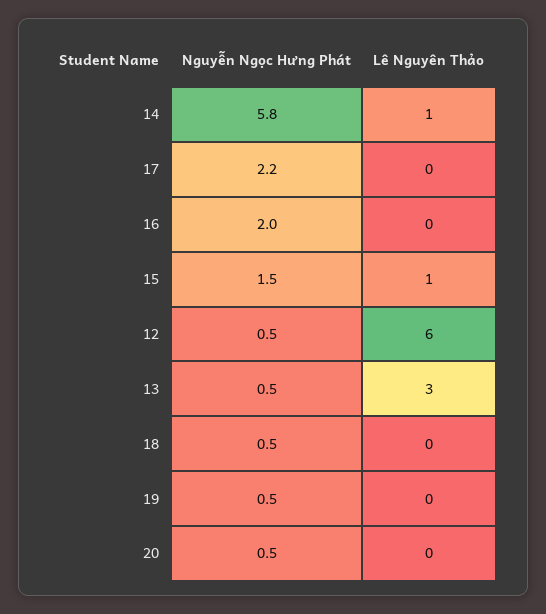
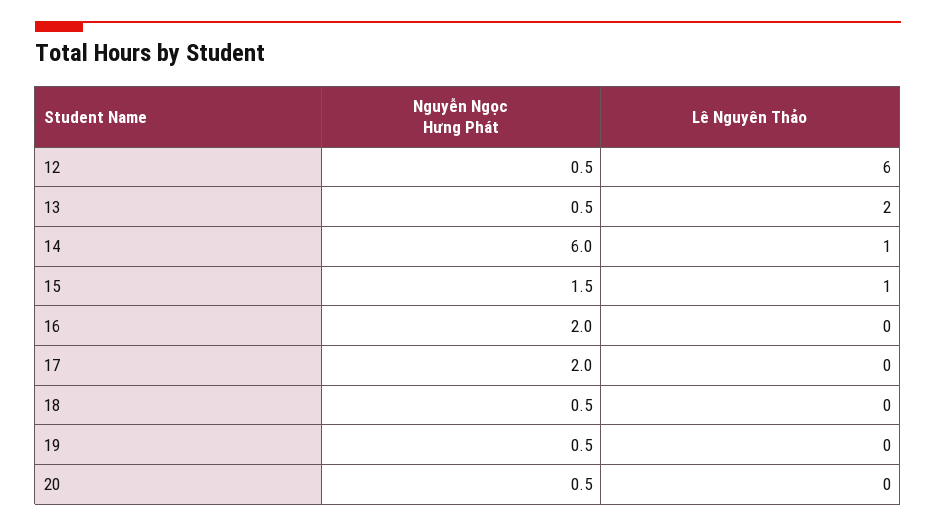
  {
    "Nguyễn Ngọc Hưng Phát": {
-     "14": 5.8,
+     "14": 6,
-     "17": 2.2,
+     "17": 2,
      "16": 2,
      "15": 1.5,
      "12": 0.5,
      "13": 0.5,
      "18": 0.5,
      "19": 0.5,
      "20": 0.5
    },
    "Lê Nguyên Thảo": {
      "14": 1,
      "17": 0,
      "16": 0,
      "15": 1,
      "12": 6,
-     "13": 3,
+     "13": 2,
      "18": 0,
      "19": 0,
      "20": 0
    }
  }

